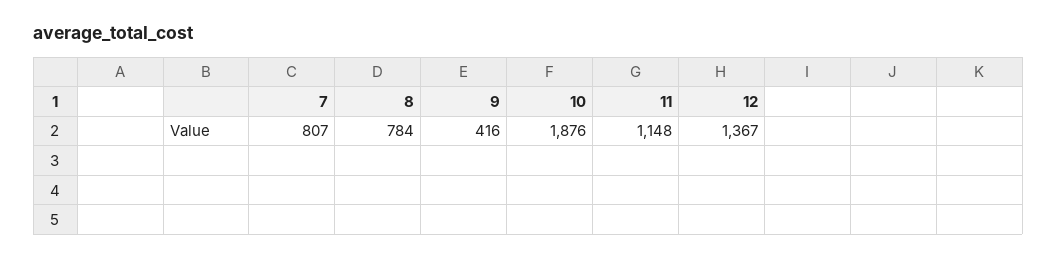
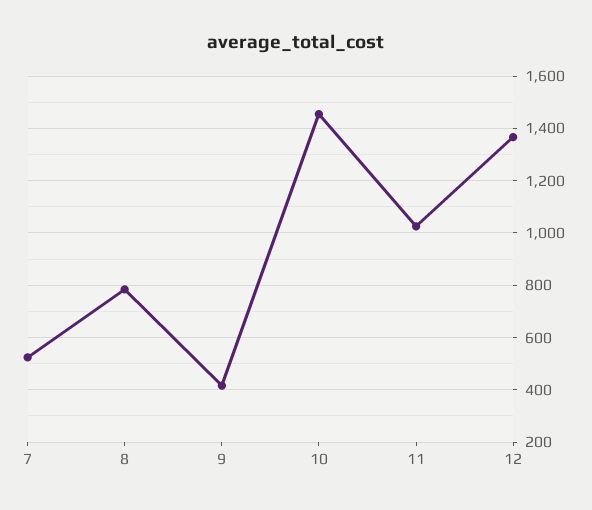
  {
-   "7": 807,
+   "7": 525,
    "8": 784,
    "9": 416,
-   "10": 1876,
+   "10": 1450,
-   "11": 1148,
+   "11": 1025,
    "12": 1367
  }

